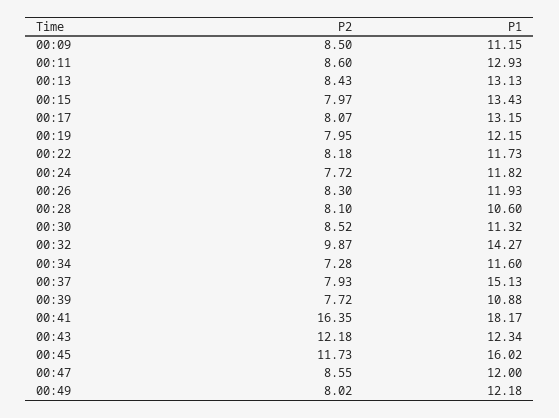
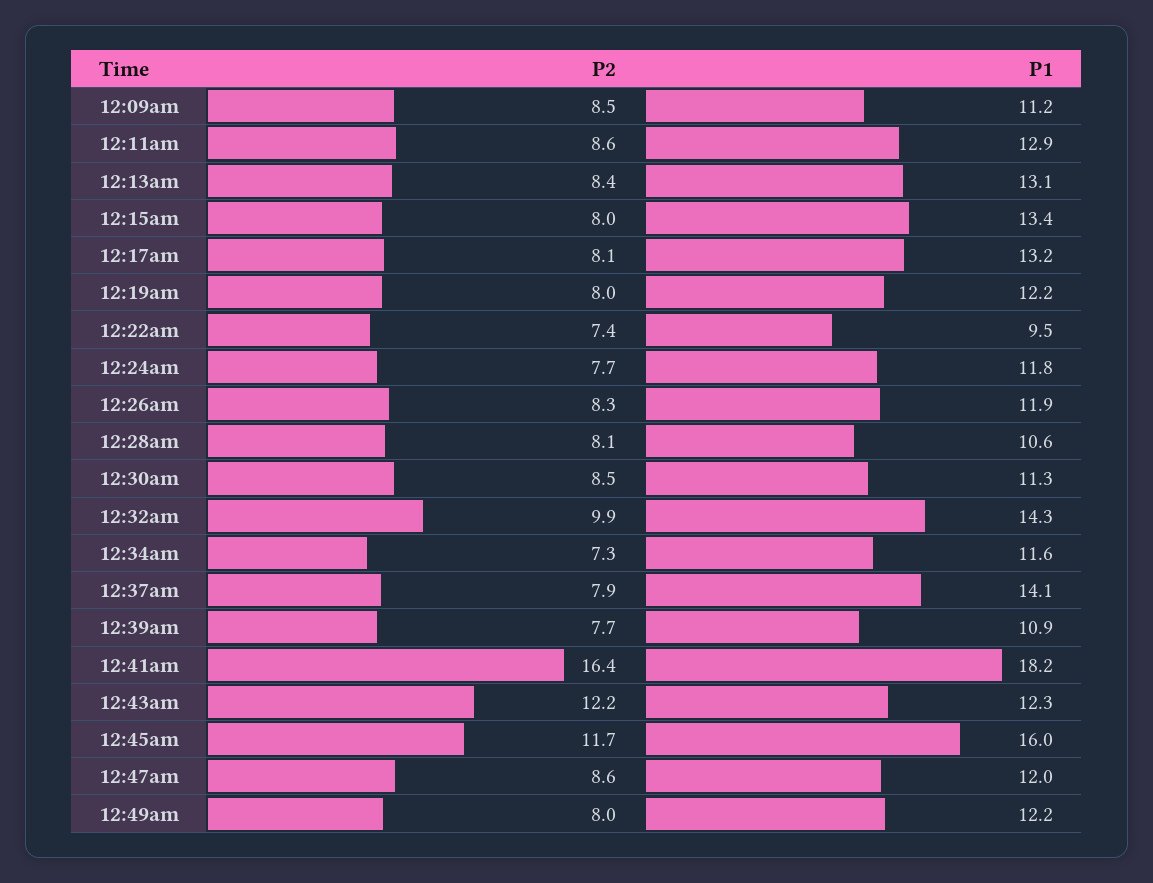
  {
    "P2": {
      "00:09": 8.5,
      "00:11": 8.6,
      "00:13": 8.43,
      "00:15": 7.97,
      "00:17": 8.07,
      "00:19": 7.95,
-     "00:22": 8.18,
+     "00:22": 7.4,
      "00:24": 7.72,
      "00:26": 8.3,
      "00:28": 8.1,
      "00:30": 8.52,
      "00:32": 9.87,
      "00:34": 7.28,
      "00:37": 7.93,
      "00:39": 7.72,
      "00:41": 16.35,
      "00:43": 12.18,
      "00:45": 11.73,
      "00:47": 8.55,
      "00:49": 8.02
    },
    "P1": {
      "00:09": 11.15,
      "00:11": 12.93,
      "00:13": 13.13,
      "00:15": 13.43,
      "00:17": 13.15,
      "00:19": 12.15,
-     "00:22": 11.73,
+     "00:22": 9.5,
      "00:24": 11.82,
      "00:26": 11.93,
      "00:28": 10.6,
      "00:30": 11.32,
      "00:32": 14.27,
      "00:34": 11.6,
-     "00:37": 15.13,
+     "00:37": 14.1,
      "00:39": 10.88,
      "00:41": 18.17,
      "00:43": 12.34,
      "00:45": 16.02,
      "00:47": 12,
      "00:49": 12.18
    }
  }

